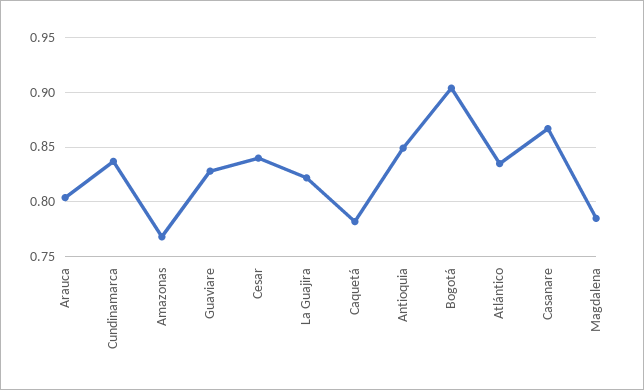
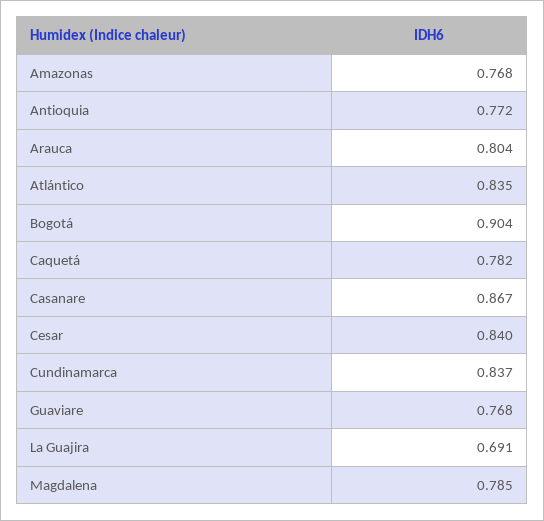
  {
    "Arauca": 0.804,
    "Cundinamarca": 0.837,
    "Amazonas": 0.768,
-   "Guaviare": 0.83,
+   "Guaviare": 0.768,
    "Cesar": 0.84,
-   "La Guajira": 0.82,
+   "La Guajira": 0.691,
    "Caquetá": 0.782,
-   "Antioquia": 0.85,
+   "Antioquia": 0.772,
    "Bogotá": 0.904,
    "Atlántico": 0.835,
    "Casanare": 0.867,
    "Magdalena": 0.785
  }

